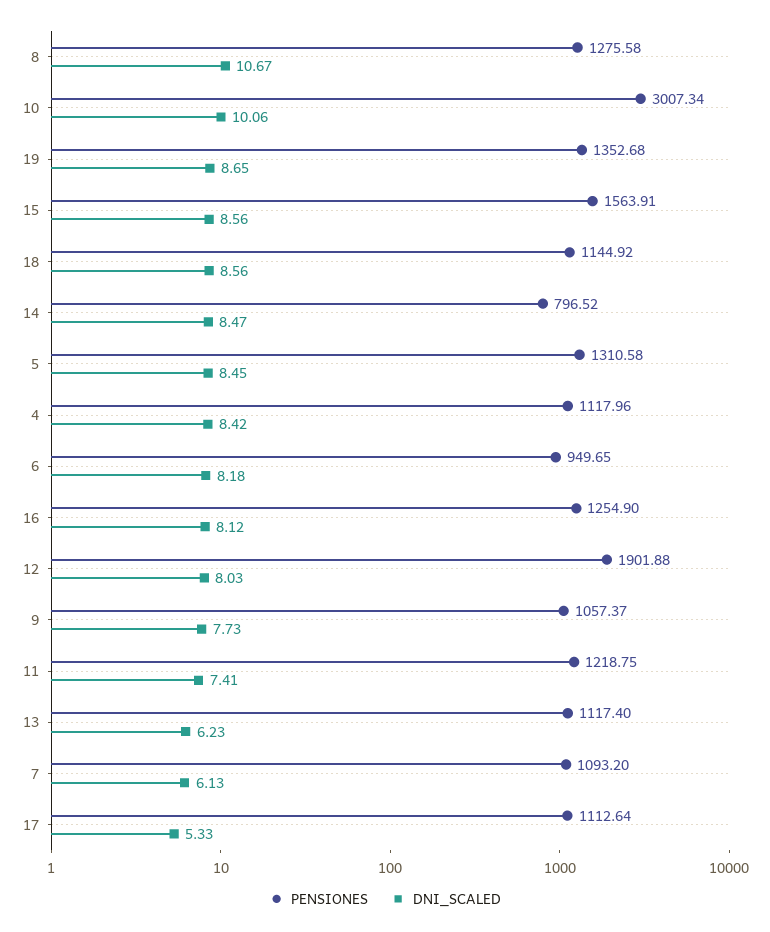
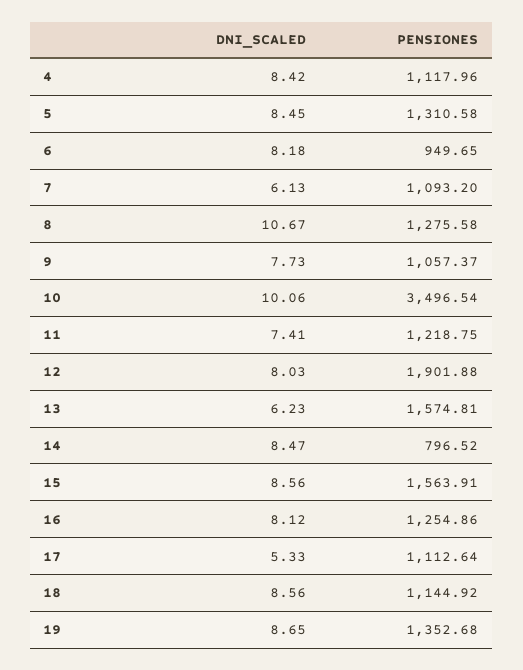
  {
    "PENSIONES": {
      "8": 1275.58,
-     "10": 3007.34,
+     "10": 3496.54,
      "19": 1352.68,
      "15": 1563.91,
      "18": 1144.92,
      "14": 796.52,
      "5": 1310.58,
      "4": 1117.96,
      "6": 949.65,
-     "16": 1254.9,
+     "16": 1254.86,
      "12": 1901.88,
      "9": 1057.37,
      "11": 1218.75,
-     "13": 1117.4,
+     "13": 1574.81,
      "7": 1093.2,
      "17": 1112.64
    },
    "DNI_SCALED": {
      "8": 10.67,
      "10": 10.06,
      "19": 8.65,
      "15": 8.56,
      "18": 8.56,
      "14": 8.47,
      "5": 8.45,
      "4": 8.42,
      "6": 8.18,
      "16": 8.12,
      "12": 8.03,
      "9": 7.73,
      "11": 7.41,
      "13": 6.23,
      "7": 6.13,
      "17": 5.33
    }
  }

